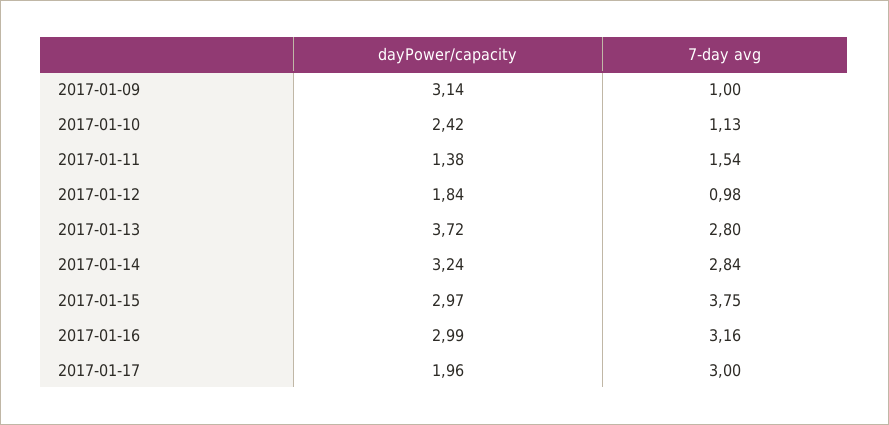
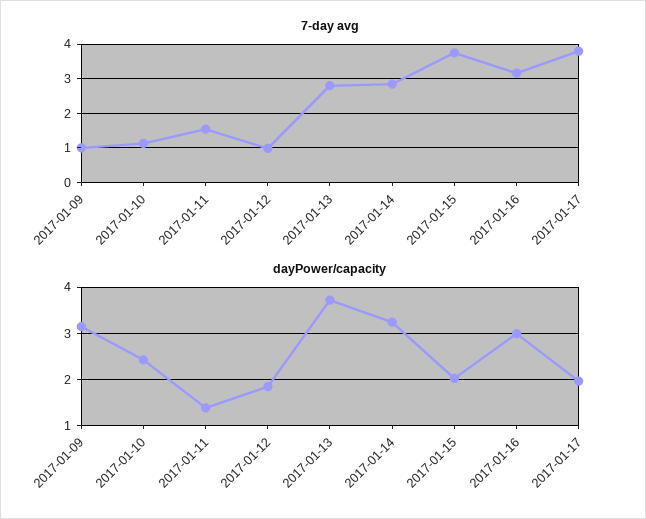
  {
    "dayPower/capacity": {
      "2017-01-09": 3.14,
      "2017-01-10": 2.42,
      "2017-01-11": 1.38,
      "2017-01-12": 1.84,
      "2017-01-13": 3.72,
      "2017-01-14": 3.24,
-     "2017-01-15": 2.97,
+     "2017-01-15": 2,
      "2017-01-16": 2.99,
      "2017-01-17": 1.96
    },
    "7-day avg": {
      "2017-01-09": 1,
      "2017-01-10": 1.13,
      "2017-01-11": 1.54,
      "2017-01-12": 0.98,
      "2017-01-13": 2.8,
      "2017-01-14": 2.84,
      "2017-01-15": 3.75,
      "2017-01-16": 3.16,
-     "2017-01-17": 3
+     "2017-01-17": 3.8
    }
  }

